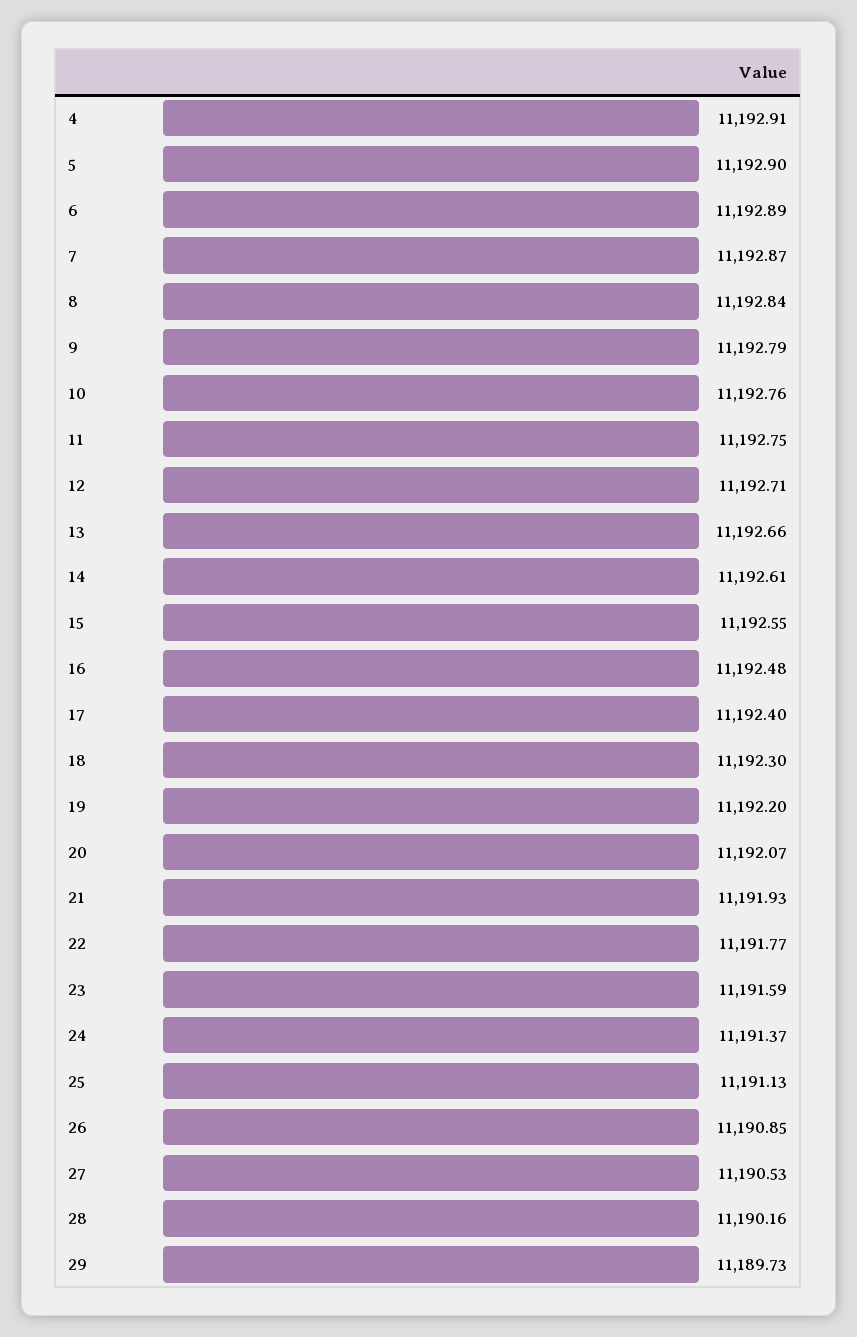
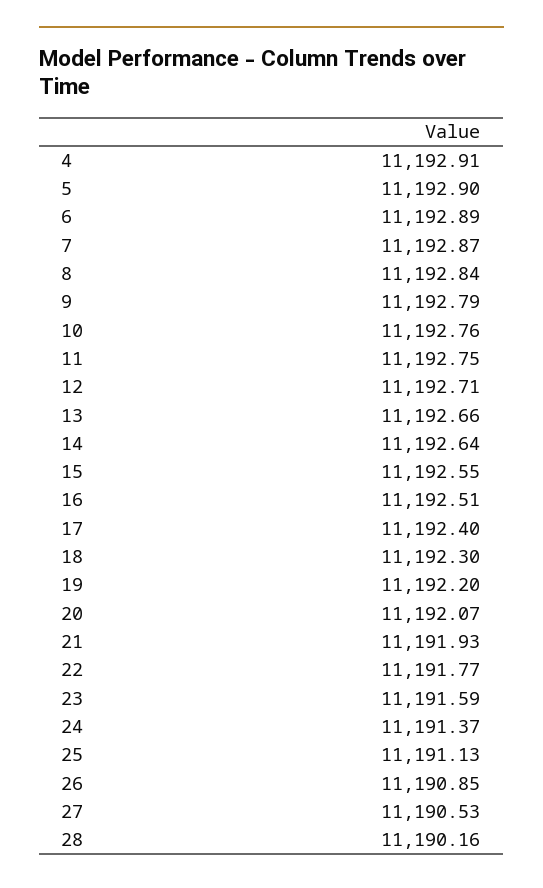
  {
    "4": 11192.91,
    "5": 11192.9,
    "6": 11192.89,
    "7": 11192.87,
    "8": 11192.84,
    "9": 11192.79,
    "10": 11192.76,
    "11": 11192.75,
    "12": 11192.71,
    "13": 11192.66,
-   "14": 11192.61,
+   "14": 11192.64,
    "15": 11192.55,
-   "16": 11192.48,
+   "16": 11192.51,
    "17": 11192.4,
    "18": 11192.3,
    "19": 11192.2,
    "20": 11192.07,
    "21": 11191.93,
    "22": 11191.77,
    "23": 11191.59,
    "24": 11191.37,
    "25": 11191.13,
    "26": 11190.85,
    "27": 11190.53,
-   "28": 11190.16,
+   "28": 11190.16
-   "29": 11189.73
  }

